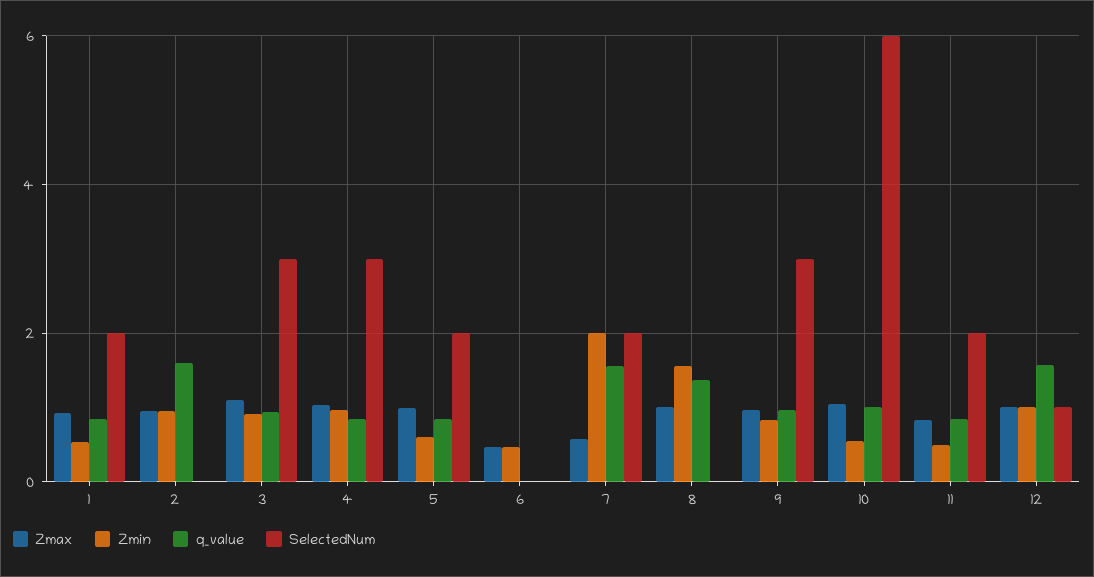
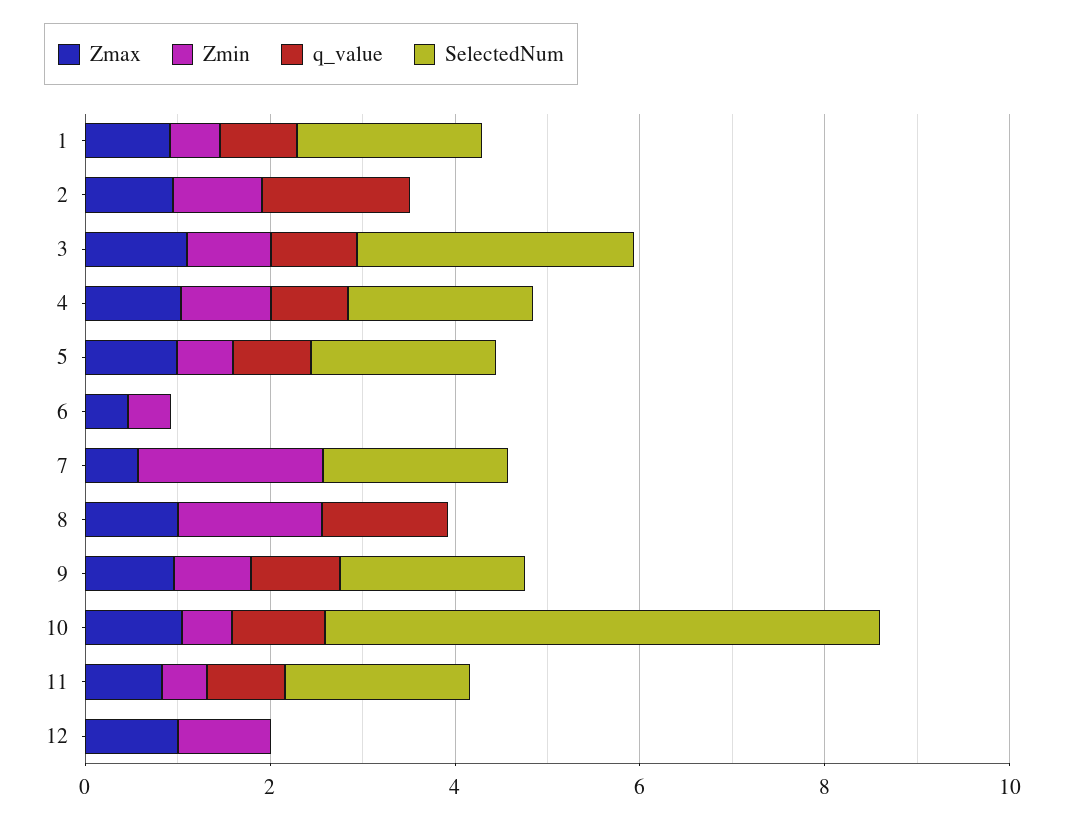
  {
    "Zmax": {
      "1": 1,
      "2": 1,
      "3": 1.2,
      "4": 1,
      "5": 1,
      "6": 0.4,
      "7": 0.6,
      "8": 1,
      "9": 1,
      "10": 1,
      "11": 0.8,
      "12": 1
    },
    "Zmin": {
      "1": 0.6,
      "2": 1,
      "3": 1,
      "4": 1,
      "5": 0.6,
      "6": 0.4,
      "7": 2,
      "8": 1.6,
      "9": 0.8,
      "10": 0.6,
      "11": 0.4,
      "12": 1
    },
    "q_value": {
      "1": 0.8,
      "2": 1.6,
      "3": 1,
      "4": 0.8,
      "5": 0.8,
      "6": 0,
-     "7": 1.6,
+     "7": 0,
      "8": 1.4,
      "9": 1,
      "10": 1,
      "11": 0.8,
-     "12": 1.6
+     "12": 0
    },
    "SelectedNum": {
      "1": 2,
      "2": 0,
      "3": 3,
-     "4": 3,
+     "4": 2,
      "5": 2,
      "6": 0,
      "7": 2,
      "8": 0,
-     "9": 3,
+     "9": 2,
      "10": 6,
      "11": 2,
-     "12": 1
+     "12": 0
    }
  }

